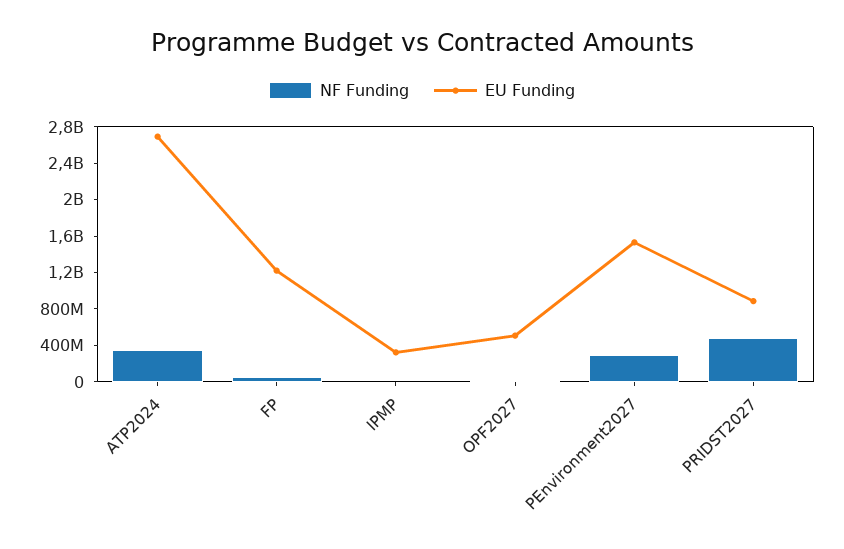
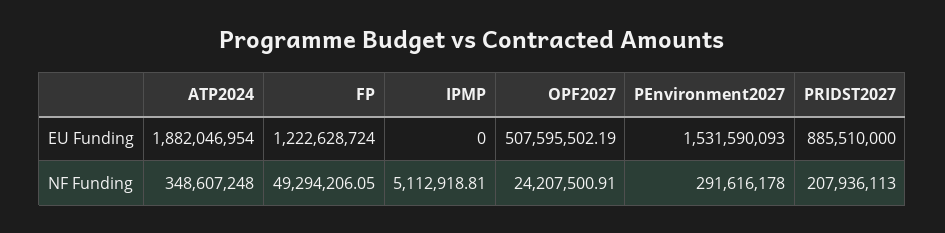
  {
    "NF Funding": {
      "ATP2024": 348607248,
      "FP": 49294206.05,
      "IPMP": 5112918.81,
      "OPF2027": 24207500.91,
      "PEnvironment2027": 291616178,
-     "PRIDST2027": 500000000
+     "PRIDST2027": 207936113
    },
    "EU Funding": {
-     "ATP2024": 2700000000,
+     "ATP2024": 1882046954,
      "FP": 1222628724,
-     "IPMP": 300000000,
+     "IPMP": 0,
      "OPF2027": 507595502.19,
      "PEnvironment2027": 1531590093,
      "PRIDST2027": 885510000
    }
  }

